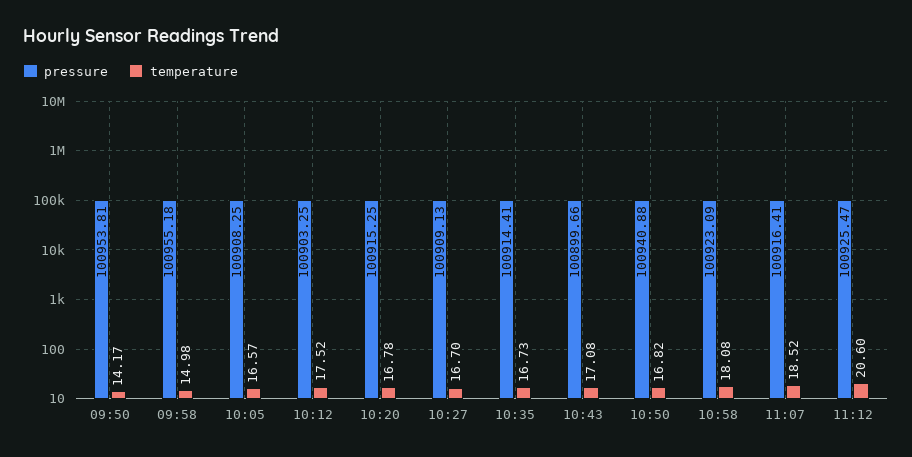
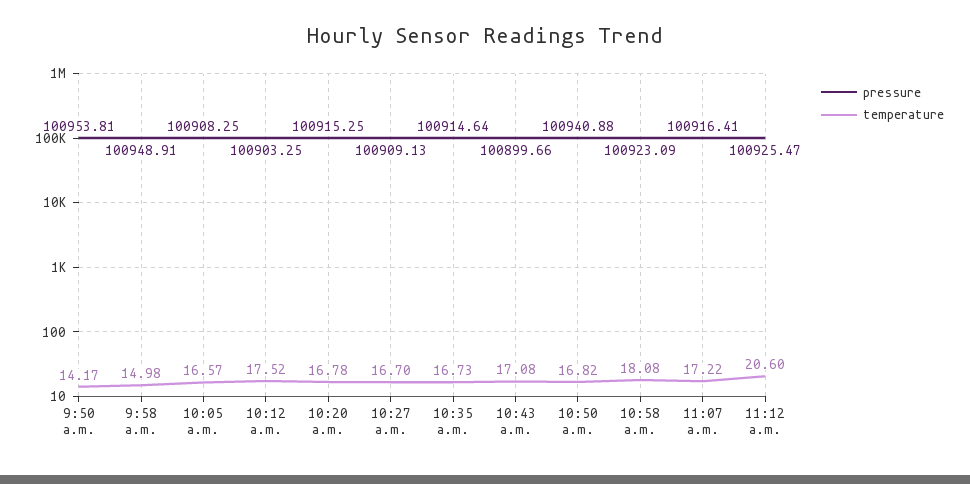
  {
    "pressure": {
      "09:50": 100953.81,
-     "09:58": 100955.18,
+     "09:58": 100948.91,
      "10:05": 100908.25,
      "10:12": 100903.25,
      "10:20": 100915.25,
      "10:27": 100909.13,
-     "10:35": 100914.41,
+     "10:35": 100914.64,
      "10:43": 100899.66,
      "10:50": 100940.88,
      "10:58": 100923.09,
      "11:07": 100916.41,
      "11:12": 100925.47
    },
    "temperature": {
      "09:50": 14.17,
      "09:58": 14.98,
      "10:05": 16.57,
      "10:12": 17.52,
      "10:20": 16.78,
      "10:27": 16.7,
      "10:35": 16.73,
      "10:43": 17.08,
      "10:50": 16.82,
      "10:58": 18.08,
-     "11:07": 18.52,
+     "11:07": 17.22,
      "11:12": 20.6
    }
  }

